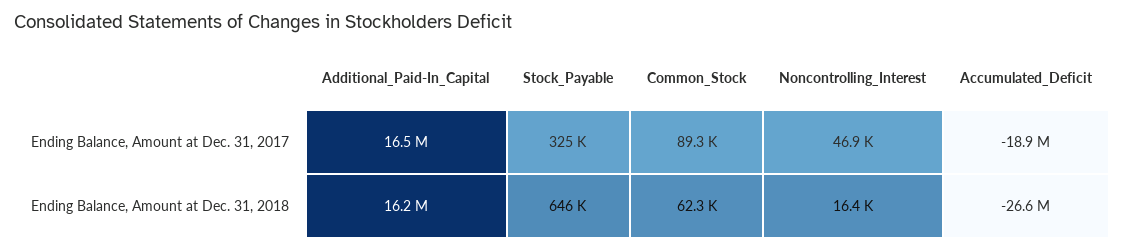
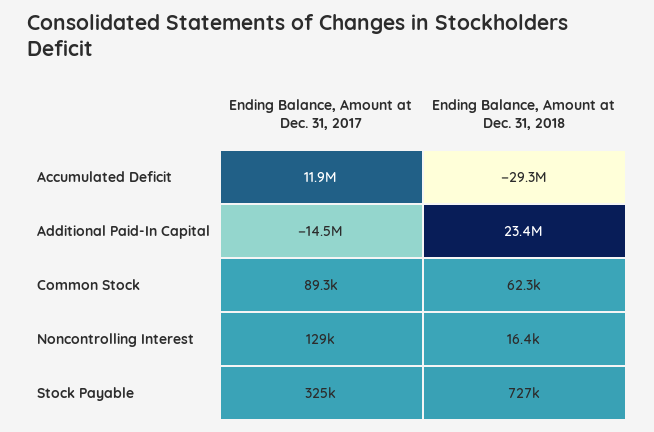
  {
    "Additional_Paid-In_Capital": {
-     "Ending Balance, Amount at Dec. 31, 2017": 16500000,
+     "Ending Balance, Amount at Dec. 31, 2017": -14500000,
-     "Ending Balance, Amount at Dec. 31, 2018": 16200000
+     "Ending Balance, Amount at Dec. 31, 2018": 23400000
    },
    "Stock_Payable": {
      "Ending Balance, Amount at Dec. 31, 2017": 325000,
-     "Ending Balance, Amount at Dec. 31, 2018": 646000
+     "Ending Balance, Amount at Dec. 31, 2018": 727000
    },
    "Common_Stock": {
      "Ending Balance, Amount at Dec. 31, 2017": 89300,
      "Ending Balance, Amount at Dec. 31, 2018": 62300
    },
    "Noncontrolling_Interest": {
-     "Ending Balance, Amount at Dec. 31, 2017": 46900,
+     "Ending Balance, Amount at Dec. 31, 2017": 129000,
      "Ending Balance, Amount at Dec. 31, 2018": 16400
    },
    "Accumulated_Deficit": {
-     "Ending Balance, Amount at Dec. 31, 2017": -18900000,
+     "Ending Balance, Amount at Dec. 31, 2017": 11900000,
-     "Ending Balance, Amount at Dec. 31, 2018": -26600000
+     "Ending Balance, Amount at Dec. 31, 2018": -29300000
    }
  }

